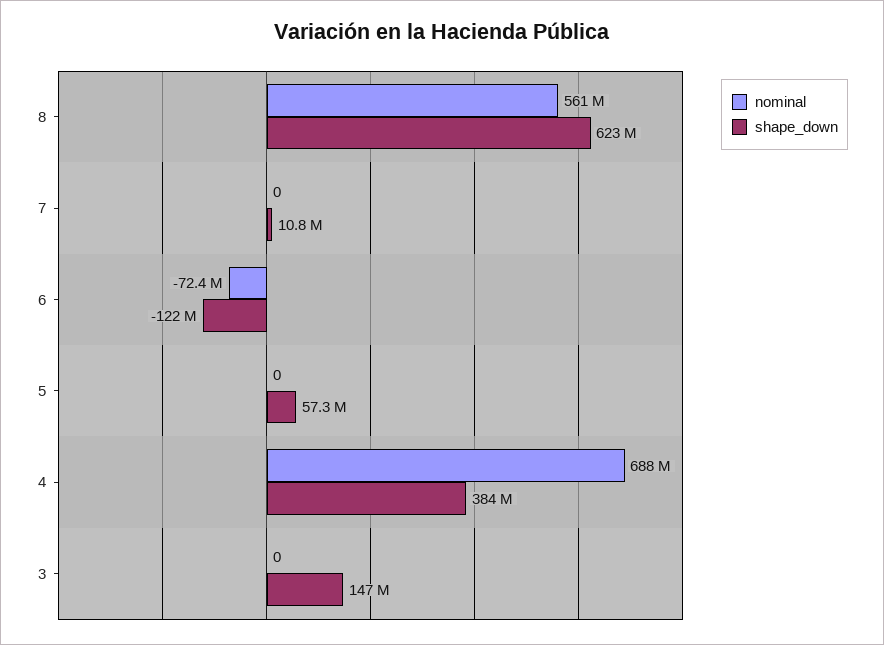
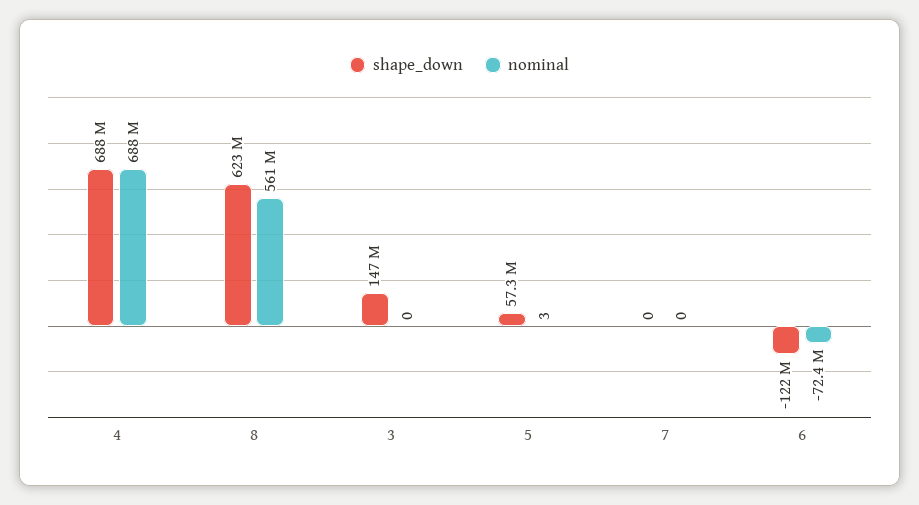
  {
    "nominal": {
      "8": 561000000,
      "7": 0,
      "6": -72400000,
-     "5": 0,
+     "5": 3,
      "4": 688000000,
      "3": 0
    },
    "shape_down": {
      "8": 623000000,
-     "7": 10800000,
+     "7": 0,
      "6": -122000000,
      "5": 57300000,
-     "4": 384000000,
+     "4": 688000000,
      "3": 147000000
    }
  }

